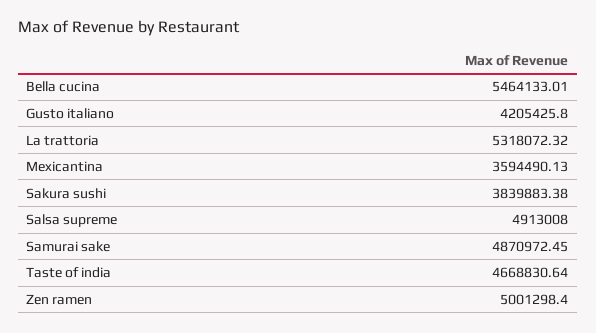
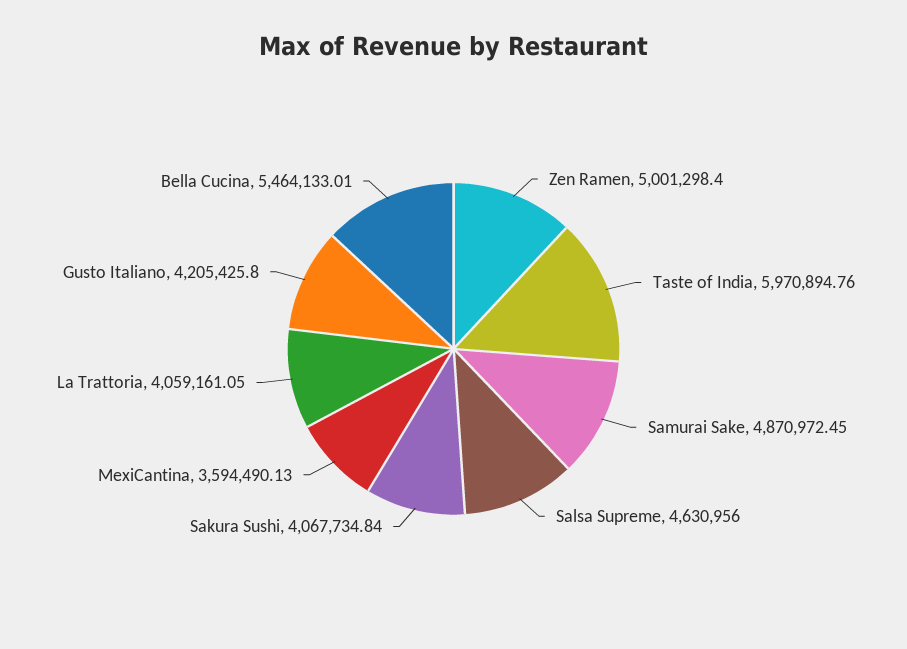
  {
    "Bella cucina": 5464133.01,
    "Gusto italiano": 4205425.8,
-   "La trattoria": 5318072.32,
+   "La trattoria": 4059161.05,
    "Mexicantina": 3594490.13,
-   "Sakura sushi": 3839883.38,
+   "Sakura sushi": 4067734.84,
-   "Salsa supreme": 4913008,
+   "Salsa supreme": 4630956,
    "Samurai sake": 4870972.45,
-   "Taste of india": 4668830.64,
+   "Taste of india": 5970894.76,
    "Zen ramen": 5001298.4
  }

